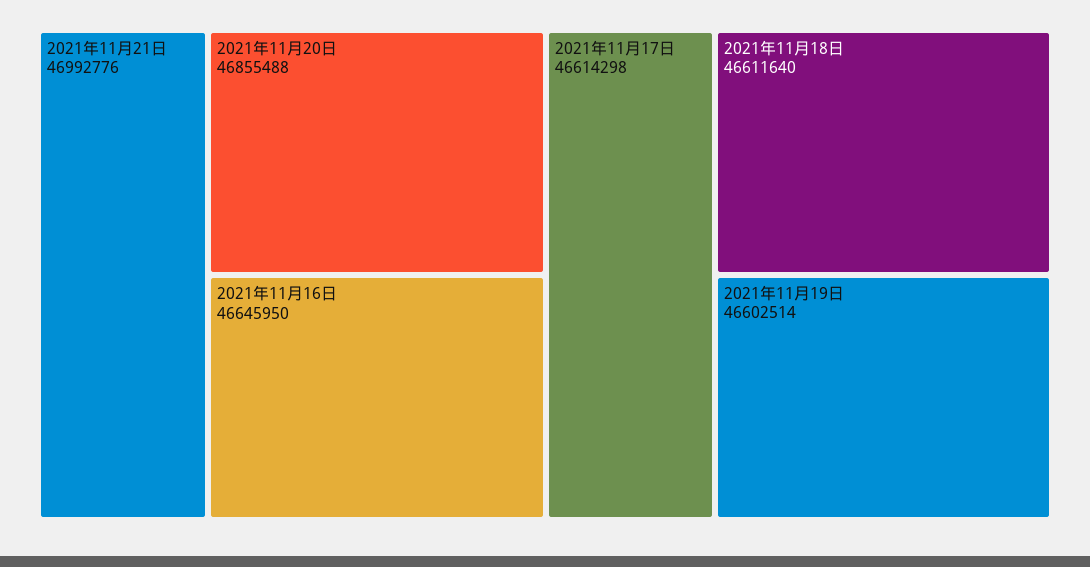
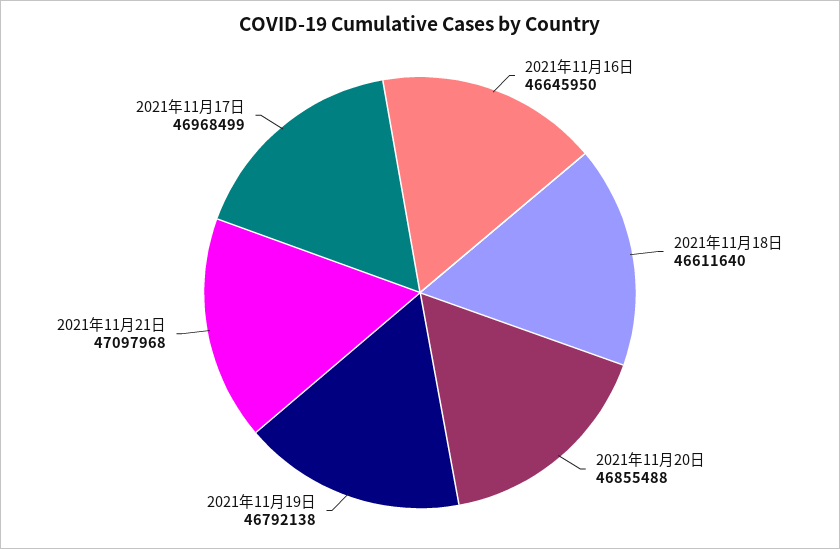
  {
-   "2021年11月21日": 46992776,
+   "2021年11月21日": 47097968,
    "2021年11月20日": 46855488,
    "2021年11月16日": 46645950,
-   "2021年11月17日": 46614298,
+   "2021年11月17日": 46968499,
    "2021年11月18日": 46611640,
-   "2021年11月19日": 46602514
+   "2021年11月19日": 46792138
  }

